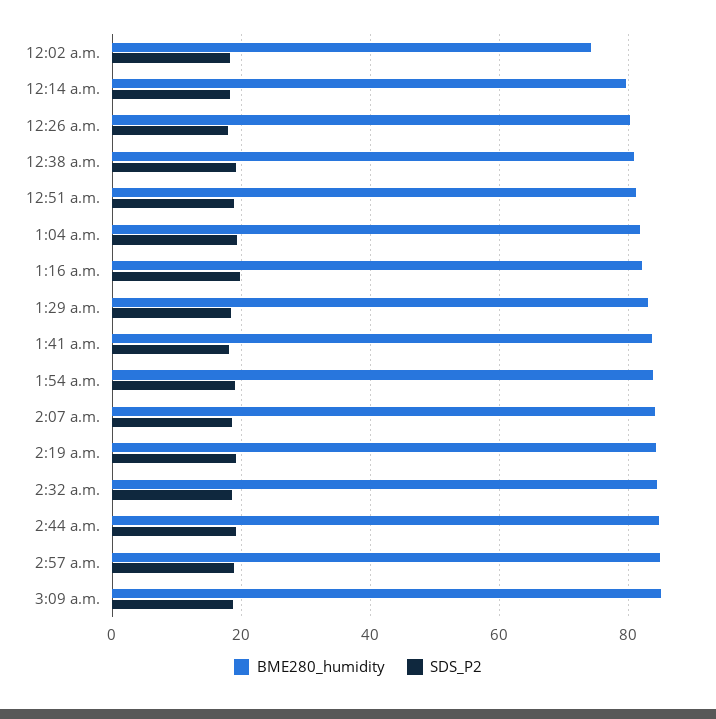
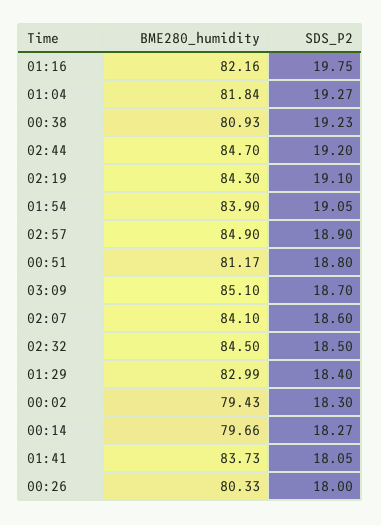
  {
    "BME280_humidity": {
-     "12:02 a.m.": 74,
+     "12:02 a.m.": 79.43,
      "12:14 a.m.": 79.66,
      "12:26 a.m.": 80.33,
      "12:38 a.m.": 80.93,
      "12:51 a.m.": 81.17,
      "1:04 a.m.": 81.84,
      "1:16 a.m.": 82.16,
      "1:29 a.m.": 82.99,
      "1:41 a.m.": 83.73,
      "1:54 a.m.": 83.9,
      "2:07 a.m.": 84.1,
      "2:19 a.m.": 84.3,
      "2:32 a.m.": 84.5,
      "2:44 a.m.": 84.7,
      "2:57 a.m.": 84.9,
      "3:09 a.m.": 85.1
    },
    "SDS_P2": {
      "12:02 a.m.": 18.3,
      "12:14 a.m.": 18.27,
      "12:26 a.m.": 18,
      "12:38 a.m.": 19.23,
      "12:51 a.m.": 18.8,
      "1:04 a.m.": 19.27,
      "1:16 a.m.": 19.75,
      "1:29 a.m.": 18.4,
      "1:41 a.m.": 18.05,
      "1:54 a.m.": 19.05,
      "2:07 a.m.": 18.6,
      "2:19 a.m.": 19.1,
      "2:32 a.m.": 18.5,
      "2:44 a.m.": 19.2,
      "2:57 a.m.": 18.9,
      "3:09 a.m.": 18.7
    }
  }

